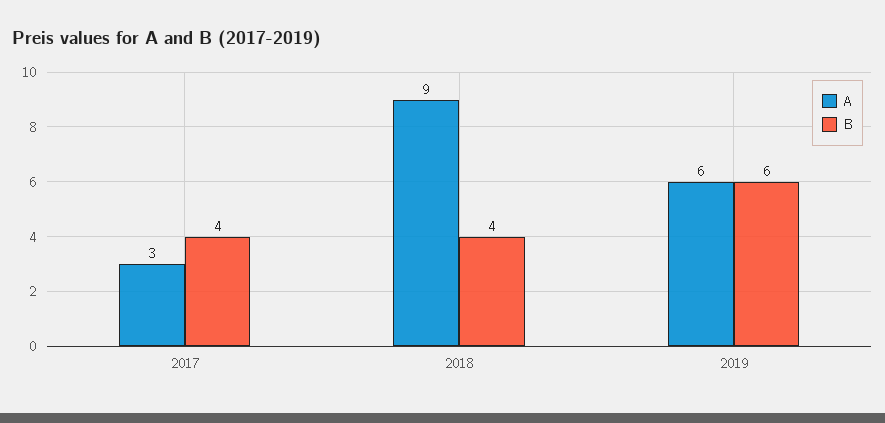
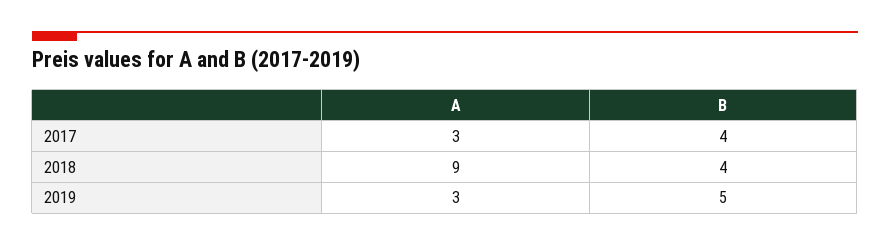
  {
    "A": {
      "2017": 3,
      "2018": 9,
-     "2019": 6
+     "2019": 3
    },
    "B": {
      "2017": 4,
      "2018": 4,
-     "2019": 6
+     "2019": 5
    }
  }

